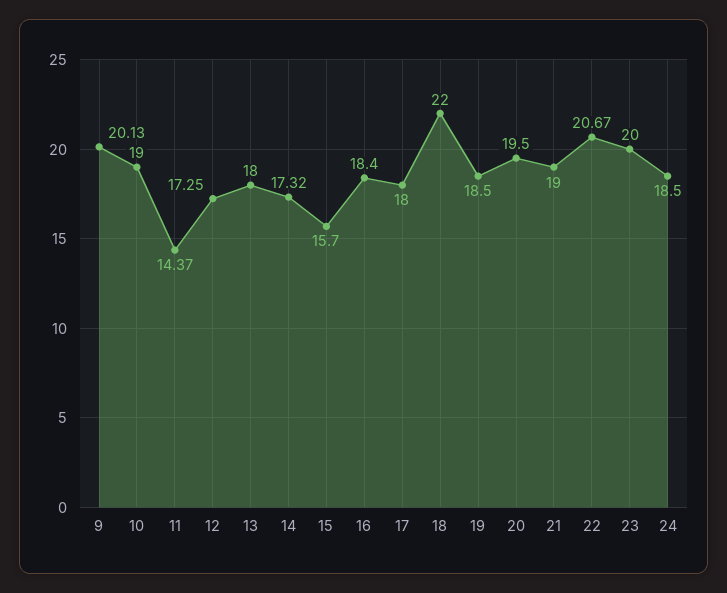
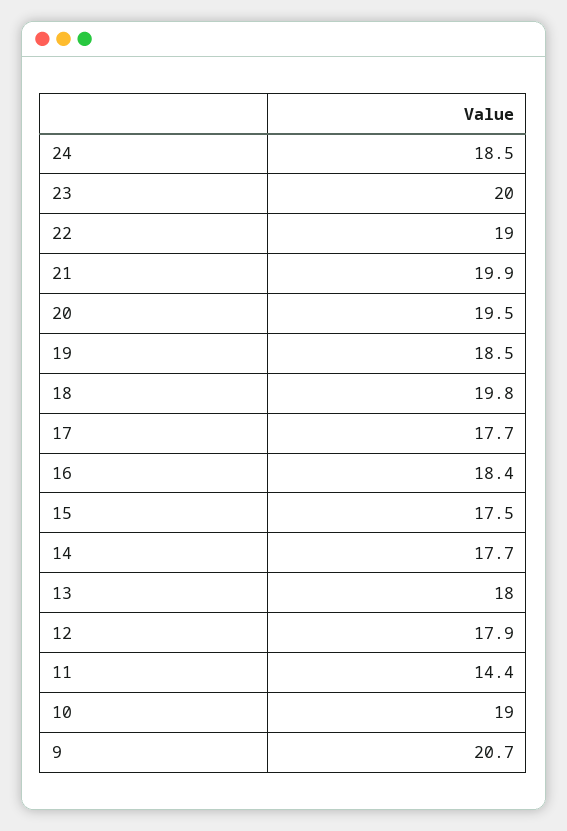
  {
-   "9": 20.13,
+   "9": 20.7,
    "10": 19,
    "11": 14.37,
-   "12": 17.25,
+   "12": 17.9,
    "13": 18,
-   "14": 17.32,
+   "14": 17.7,
-   "15": 15.7,
+   "15": 17.5,
    "16": 18.4,
-   "17": 18,
+   "17": 17.7,
-   "18": 22,
+   "18": 19.8,
    "19": 18.5,
    "20": 19.5,
-   "21": 19,
+   "21": 19.9,
-   "22": 20.67,
+   "22": 19,
    "23": 20,
    "24": 18.5
  }

